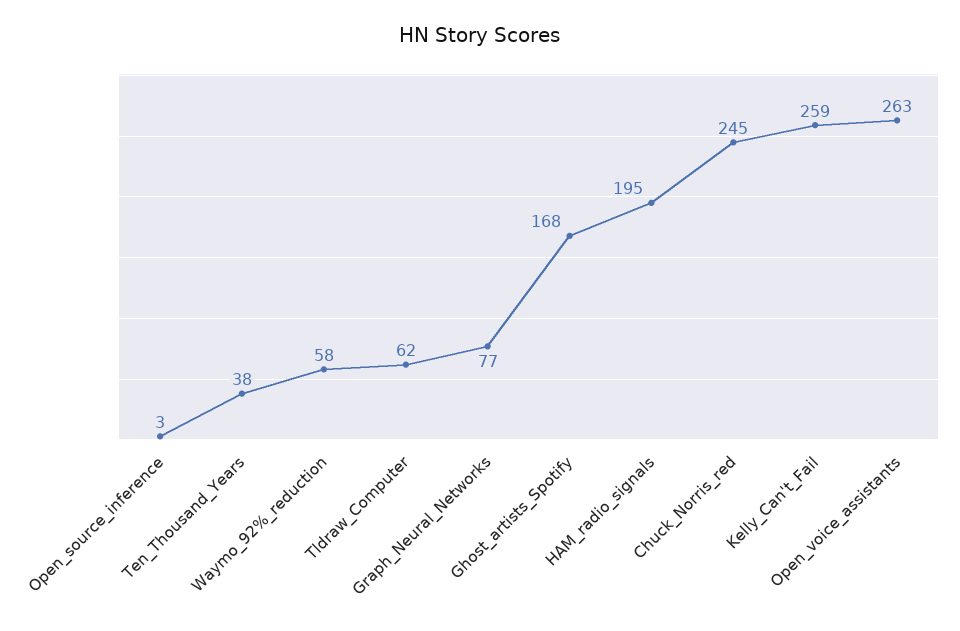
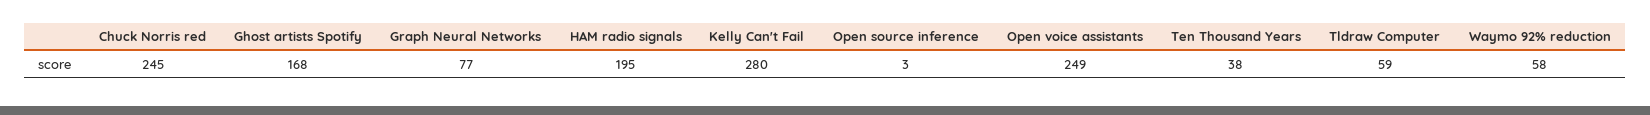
  {
    "Open_source_inference": 3,
    "Ten_Thousand_Years": 38,
    "Waymo_92%_reduction": 58,
-   "Tldraw_Computer": 62,
+   "Tldraw_Computer": 59,
    "Graph_Neural_Networks": 77,
    "Ghost_artists_Spotify": 168,
    "HAM_radio_signals": 195,
    "Chuck_Norris_red": 245,
-   "Kelly_Can't_Fail": 259,
+   "Kelly_Can't_Fail": 280,
-   "Open_voice_assistants": 263
+   "Open_voice_assistants": 249
  }

